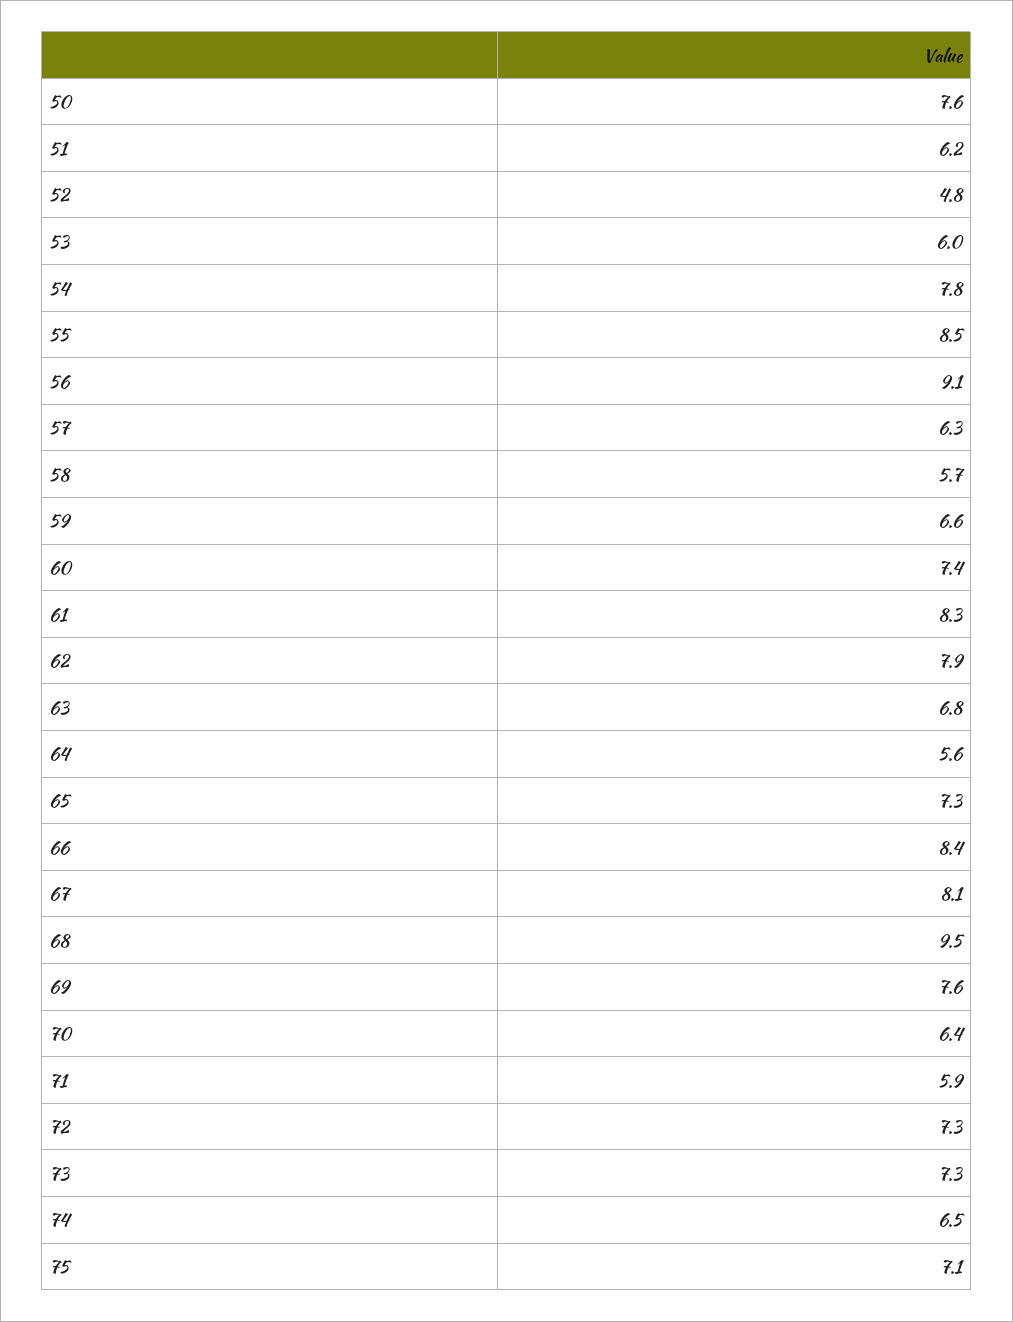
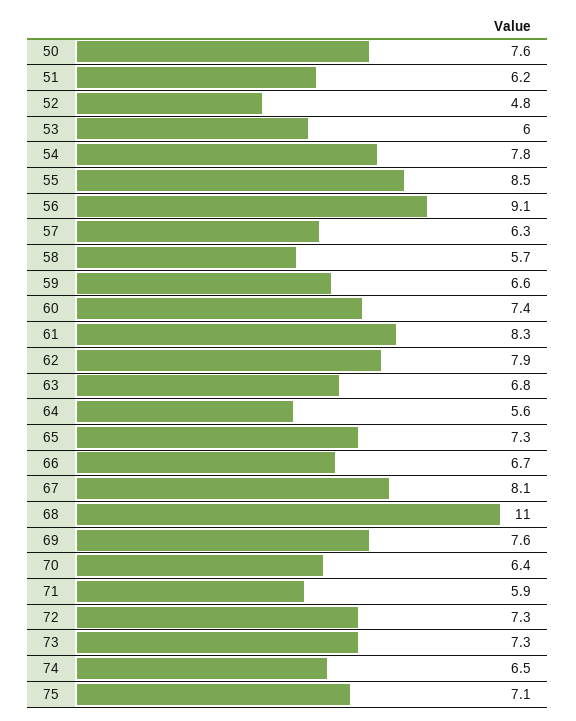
  {
    "50": 7.6,
    "51": 6.2,
    "52": 4.8,
    "53": 6,
    "54": 7.8,
    "55": 8.5,
    "56": 9.1,
    "57": 6.3,
    "58": 5.7,
    "59": 6.6,
    "60": 7.4,
    "61": 8.3,
    "62": 7.9,
    "63": 6.8,
    "64": 5.6,
    "65": 7.3,
-   "66": 8.4,
+   "66": 6.7,
    "67": 8.1,
-   "68": 9.5,
+   "68": 11,
    "69": 7.6,
    "70": 6.4,
    "71": 5.9,
    "72": 7.3,
    "73": 7.3,
    "74": 6.5,
    "75": 7.1
  }

